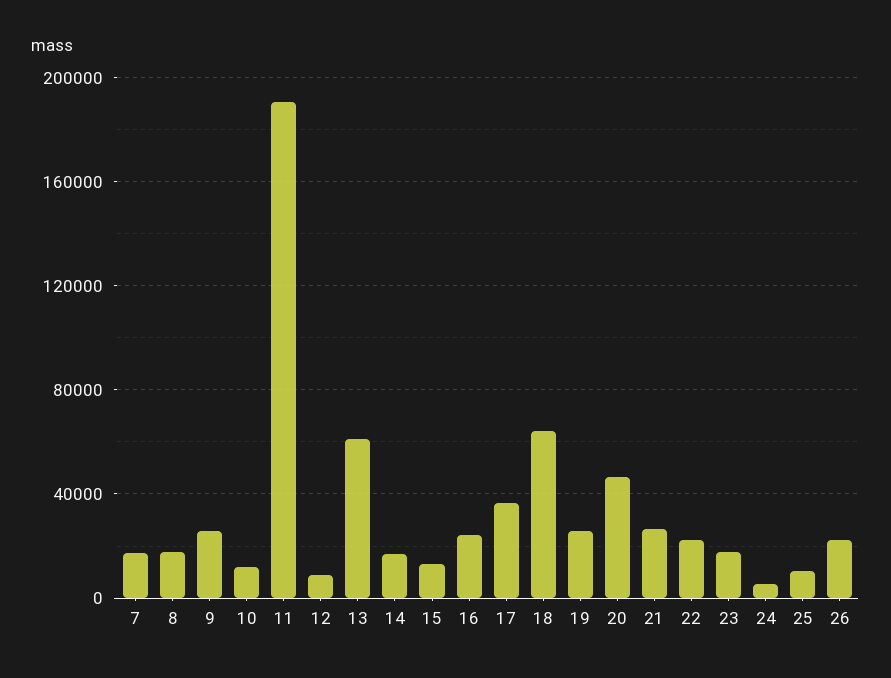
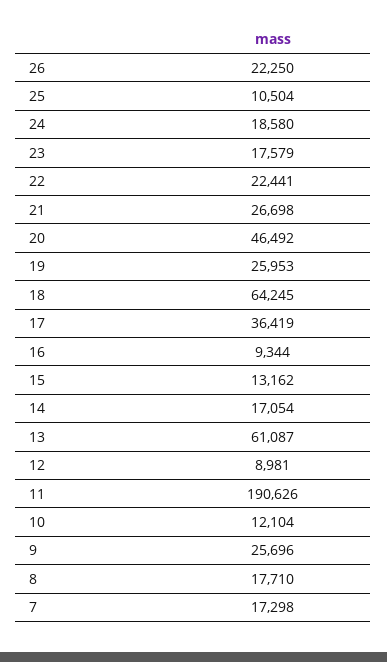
  {
    "7": 17298,
    "8": 17710,
    "9": 25696,
    "10": 12104,
    "11": 190626,
    "12": 8981,
    "13": 61087,
    "14": 17054,
    "15": 13162,
-   "16": 25000,
+   "16": 9344,
    "17": 36419,
    "18": 64245,
    "19": 25953,
    "20": 46492,
    "21": 26698,
    "22": 22441,
    "23": 17579,
-   "24": 5000,
+   "24": 18580,
    "25": 10504,
    "26": 22250
  }

